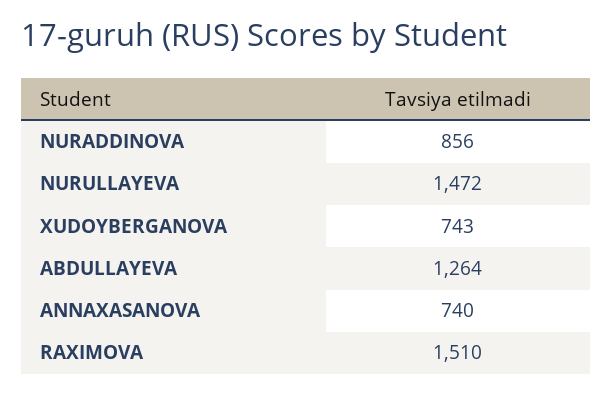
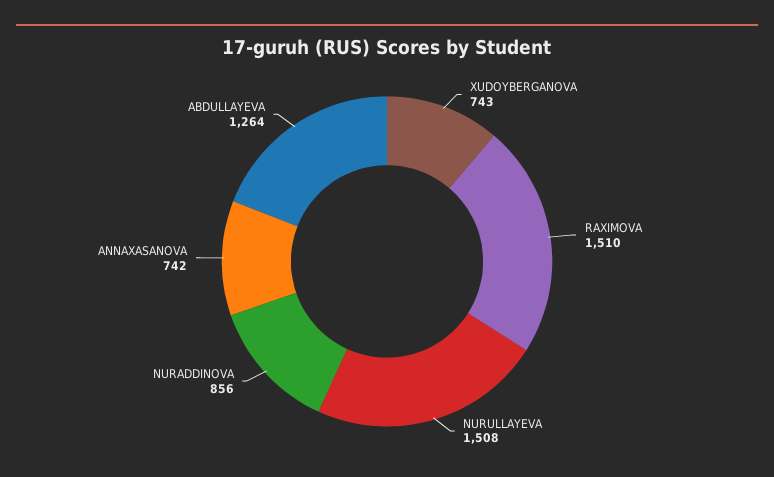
  {
    "NURADDINOVA": 856,
-   "NURULLAYEVA": 1472,
+   "NURULLAYEVA": 1508,
    "XUDOYBERGANOVA": 743,
    "ABDULLAYEVA": 1264,
-   "ANNAXASANOVA": 740,
+   "ANNAXASANOVA": 742,
    "RAXIMOVA": 1510
  }

